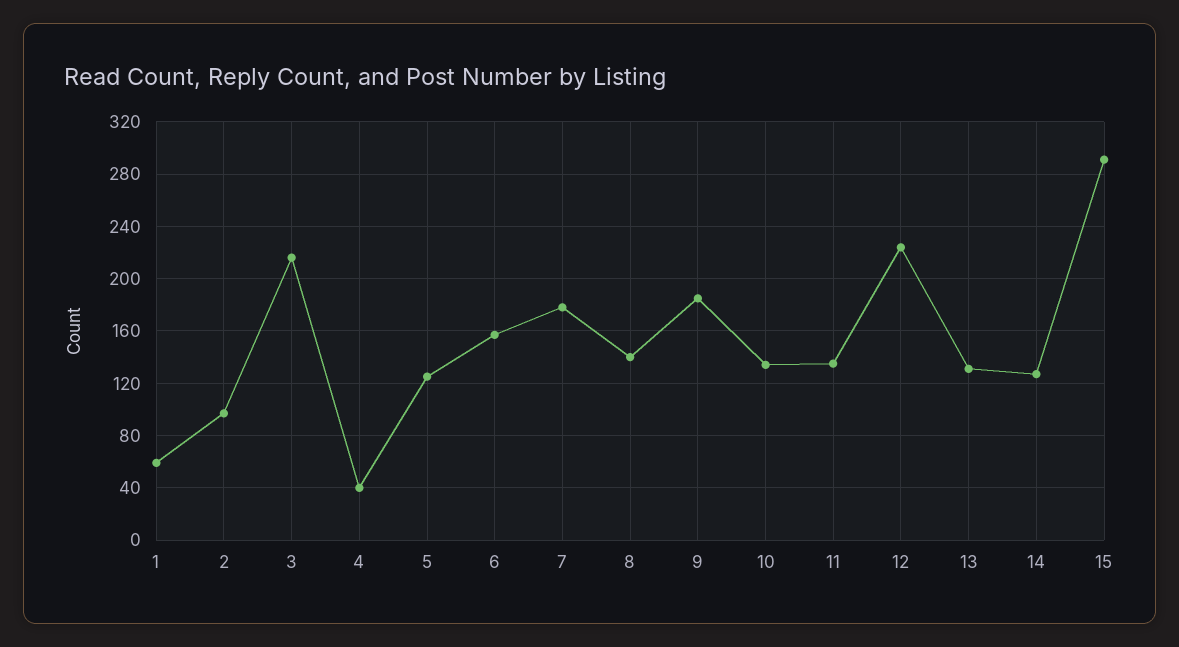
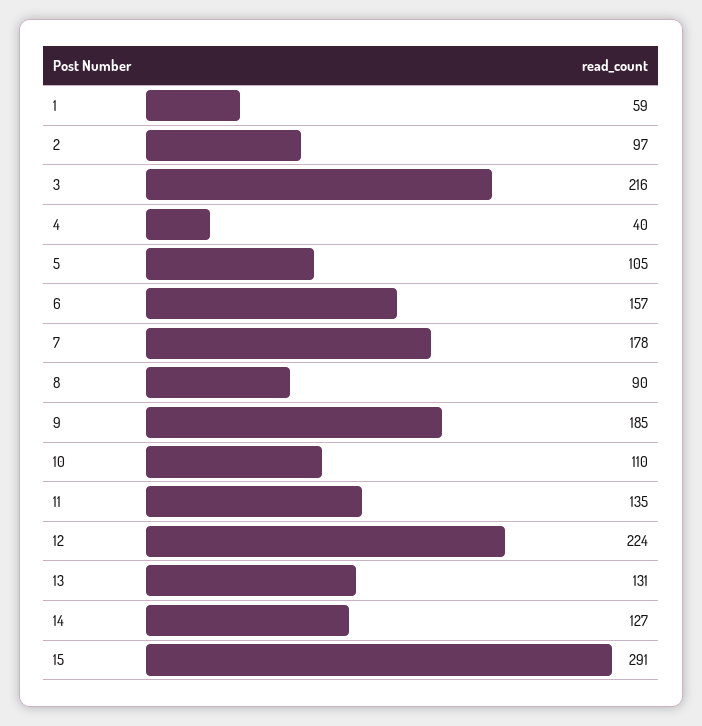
  {
    "1": 59,
    "2": 97,
    "3": 216,
    "4": 40,
-   "5": 125,
+   "5": 105,
    "6": 157,
    "7": 178,
-   "8": 140,
+   "8": 90,
    "9": 185,
-   "10": 135,
+   "10": 110,
    "11": 135,
    "12": 224,
    "13": 131,
    "14": 127,
    "15": 291
  }

